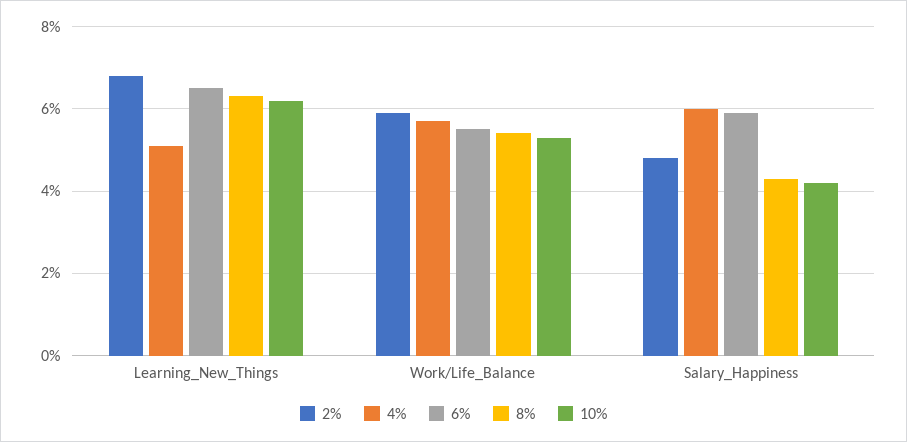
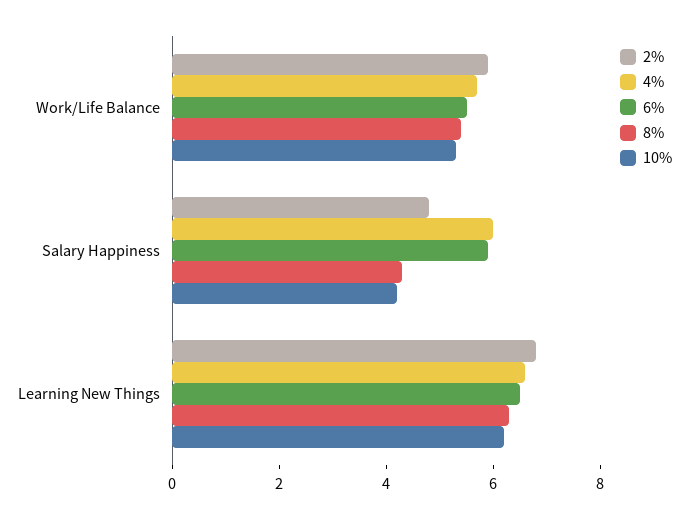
  {
    "2%": {
      "Learning_New_Things": 7,
      "Work/Life_Balance": 6,
      "Salary_Happiness": 5
    },
    "4%": {
-     "Learning_New_Things": 5,
+     "Learning_New_Things": 6.5,
      "Work/Life_Balance": 5.5,
      "Salary_Happiness": 6
    },
    "6%": {
      "Learning_New_Things": 6.5,
      "Work/Life_Balance": 5.5,
      "Salary_Happiness": 6
    },
    "8%": {
      "Learning_New_Things": 6.5,
      "Work/Life_Balance": 5.5,
      "Salary_Happiness": 4.5
    },
    "10%": {
      "Learning_New_Things": 6,
      "Work/Life_Balance": 5.5,
      "Salary_Happiness": 4
    }
  }

